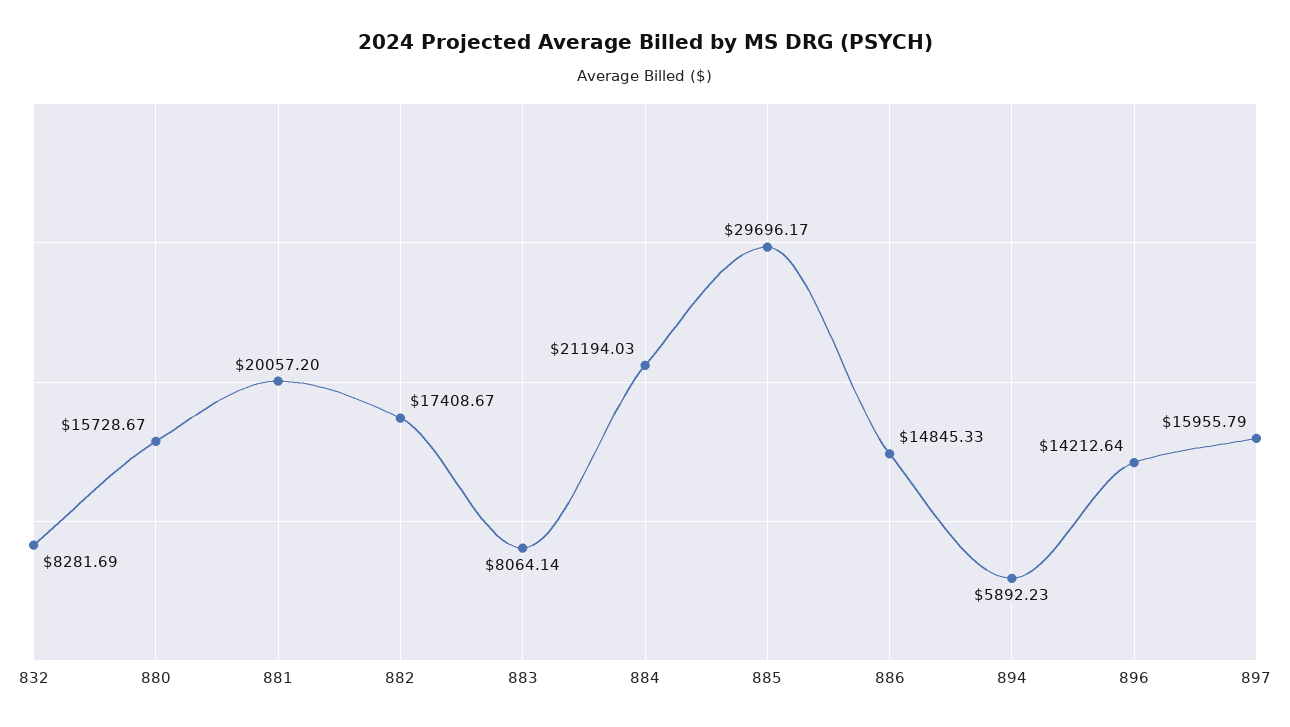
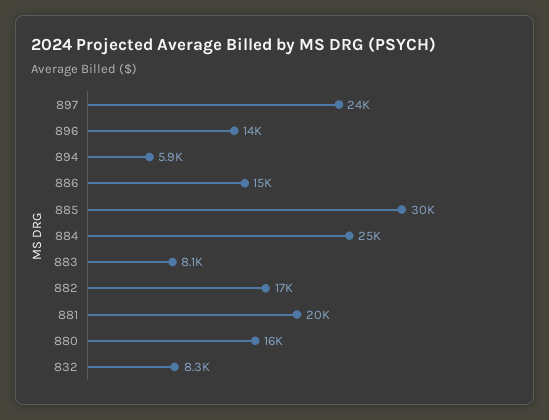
  {
    "832": 8281.69,
    "880": 15728.67,
    "881": 20057.2,
    "882": 17408.67,
    "883": 8064.14,
-   "884": 21194.03,
+   "884": 25000,
    "885": 29696.17,
    "886": 14845.33,
    "894": 5892.23,
    "896": 14212.64,
-   "897": 15955.79
+   "897": 24000
  }

